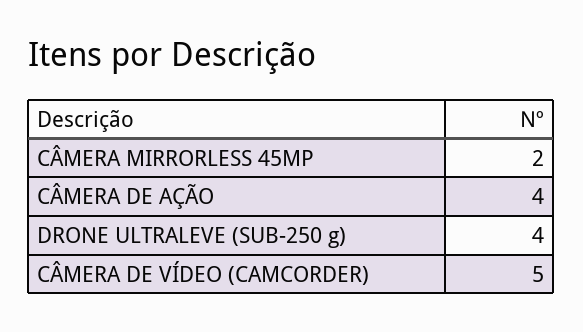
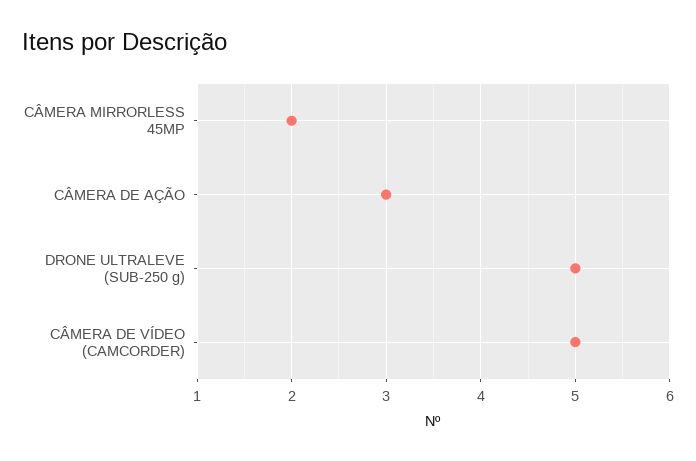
  {
    "CÂMERA MIRRORLESS 45MP": 2,
-   "CÂMERA DE AÇÃO": 4,
+   "CÂMERA DE AÇÃO": 3,
-   "DRONE ULTRALEVE (SUB-250 g)": 4,
+   "DRONE ULTRALEVE (SUB-250 g)": 5,
    "CÂMERA DE VÍDEO (CAMCORDER)": 5
  }

